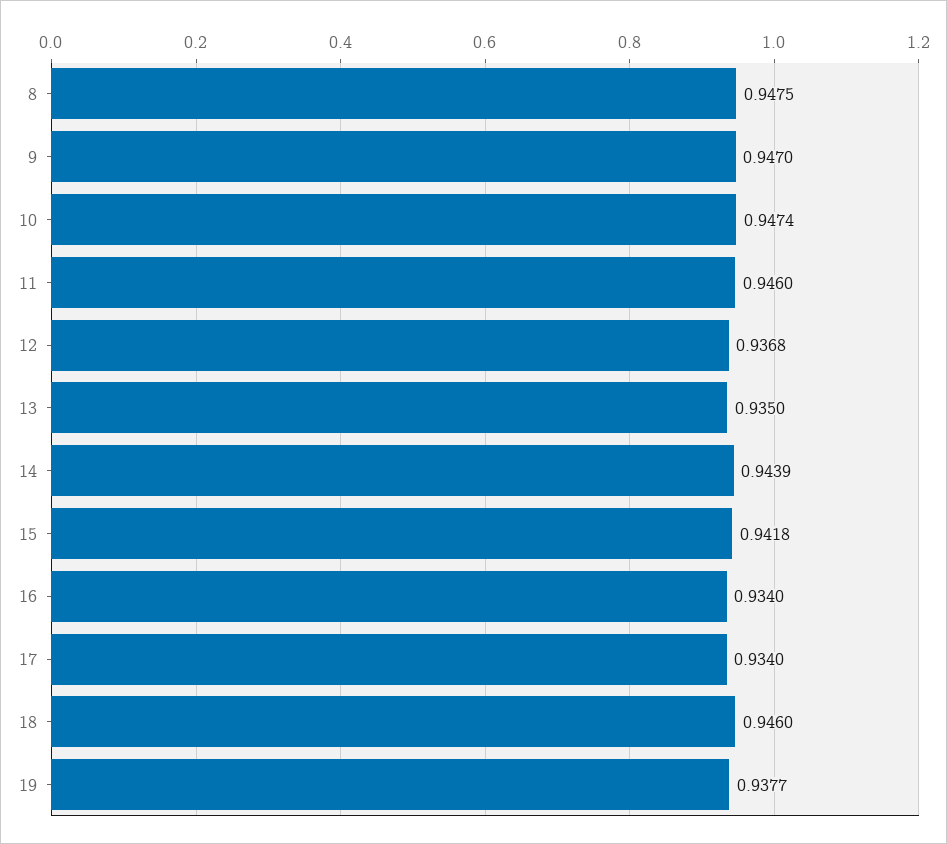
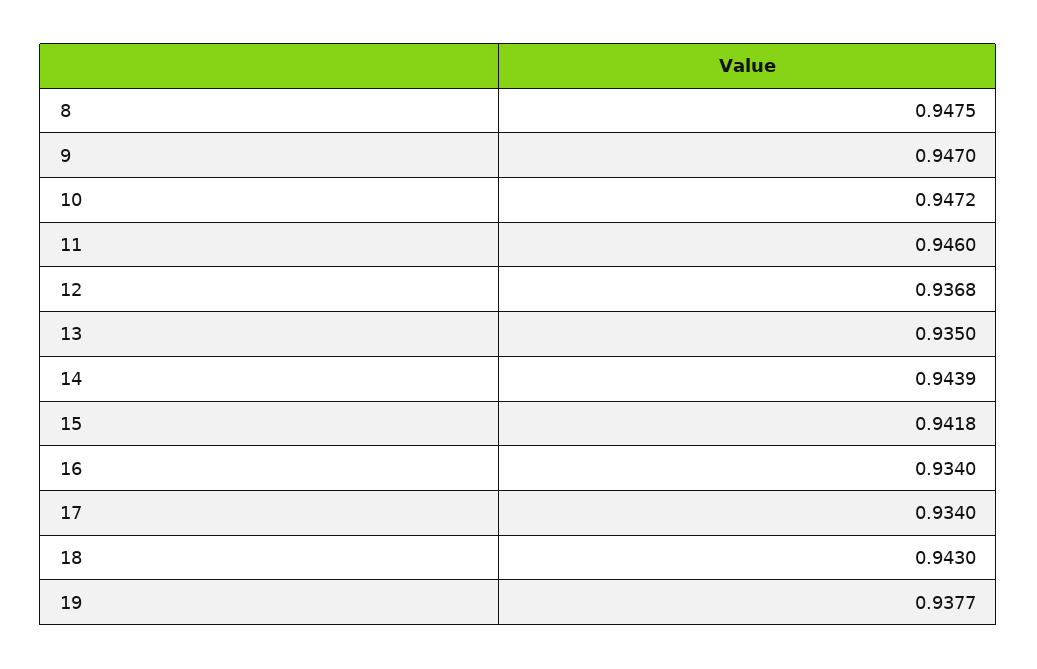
  {
    "8": 0.9475,
    "9": 0.947,
-   "10": 0.9474,
+   "10": 0.9472,
    "11": 0.946,
    "12": 0.9368,
    "13": 0.935,
    "14": 0.9439,
    "15": 0.9418,
    "16": 0.934,
    "17": 0.934,
-   "18": 0.946,
+   "18": 0.943,
    "19": 0.9377
  }

